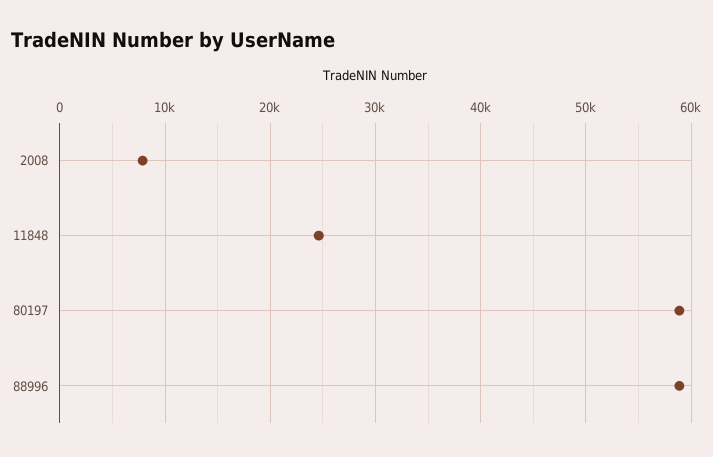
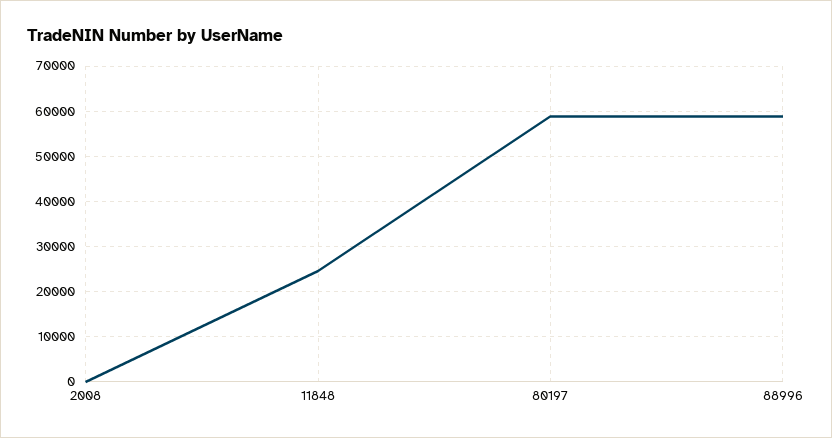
  {
-   "2008": 8000,
+   "2008": 0,
    "11848": 25000,
    "80197": 59000,
    "88996": 59000
  }

